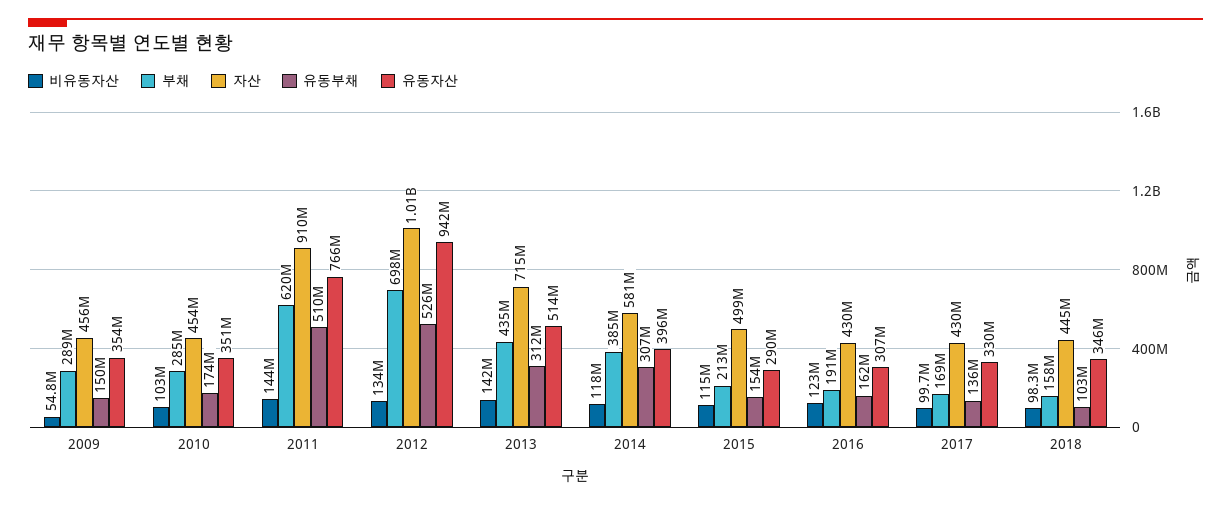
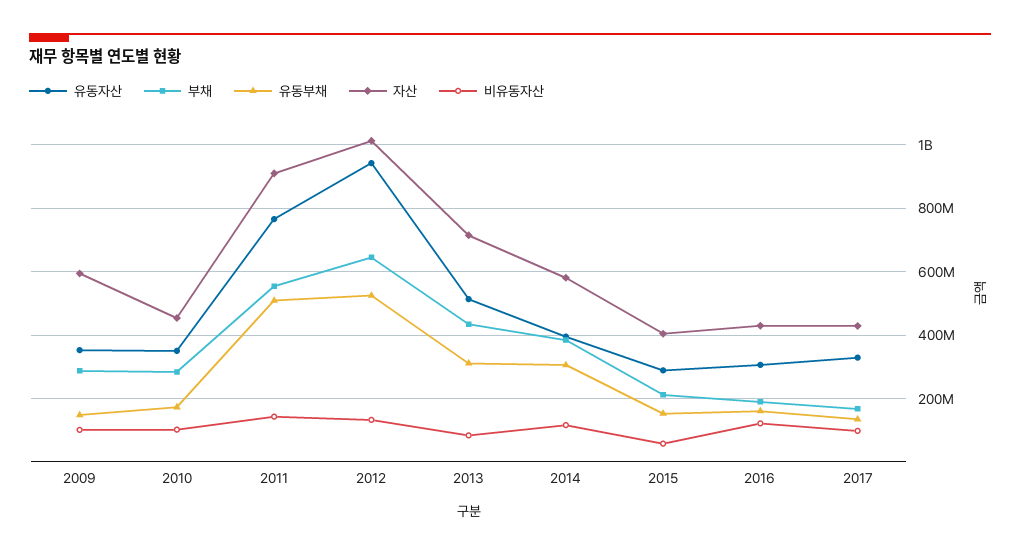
  {
    "비유동자산": {
-     "2009": 54800000,
+     "2009": 100000000,
      "2010": 103000000,
      "2011": 144000000,
      "2012": 134000000,
-     "2013": 142000000,
+     "2013": 80000000,
      "2014": 118000000,
-     "2015": 115000000,
+     "2015": 60000000,
      "2016": 123000000,
-     "2017": 99700000,
+     "2017": 99700000
-     "2018": 98300000
    },
    "부채": {
      "2009": 289000000,
      "2010": 285000000,
-     "2011": 620000000,
+     "2011": 560000000,
-     "2012": 698000000,
+     "2012": 640000000,
      "2013": 435000000,
      "2014": 385000000,
      "2015": 213000000,
      "2016": 191000000,
-     "2017": 169000000,
+     "2017": 169000000
-     "2018": 158000000
    },
    "자산": {
-     "2009": 456000000,
+     "2009": 600000000,
      "2010": 454000000,
      "2011": 910000000,
      "2012": 1010000000,
      "2013": 715000000,
      "2014": 581000000,
-     "2015": 499000000,
+     "2015": 400000000,
      "2016": 430000000,
-     "2017": 430000000,
+     "2017": 430000000
-     "2018": 445000000
    },
    "유동부채": {
      "2009": 150000000,
      "2010": 174000000,
      "2011": 510000000,
      "2012": 526000000,
      "2013": 312000000,
      "2014": 307000000,
      "2015": 154000000,
      "2016": 162000000,
-     "2017": 136000000,
+     "2017": 136000000
-     "2018": 103000000
    },
    "유동자산": {
      "2009": 354000000,
      "2010": 351000000,
      "2011": 766000000,
      "2012": 942000000,
      "2013": 514000000,
      "2014": 396000000,
      "2015": 290000000,
      "2016": 307000000,
-     "2017": 330000000,
+     "2017": 330000000
-     "2018": 346000000
    }
  }

